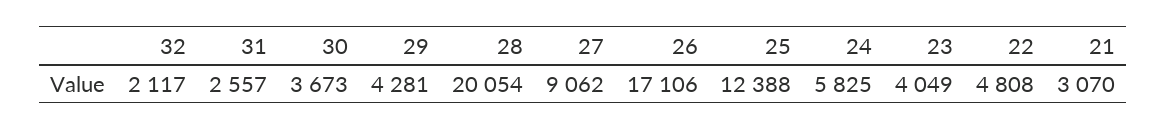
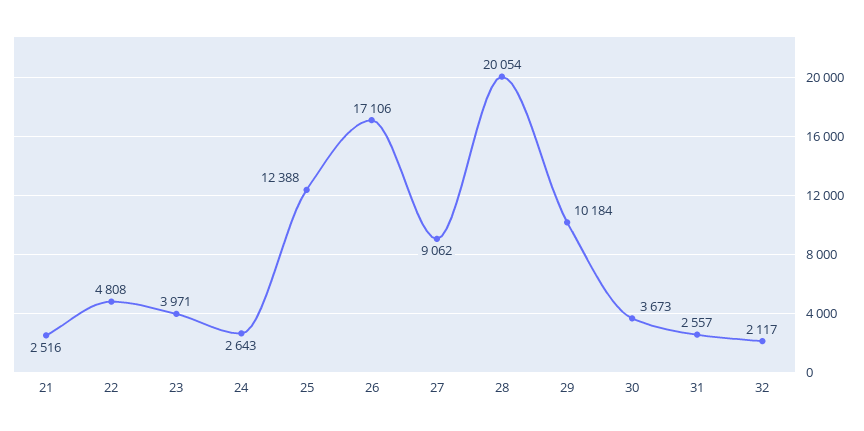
  {
    "32": 2117,
    "31": 2557,
    "30": 3673,
-   "29": 4281,
+   "29": 10184,
    "28": 20054,
    "27": 9062,
    "26": 17106,
    "25": 12388,
-   "24": 5825,
+   "24": 2643,
-   "23": 4049,
+   "23": 3971,
    "22": 4808,
-   "21": 3070
+   "21": 2516
  }

